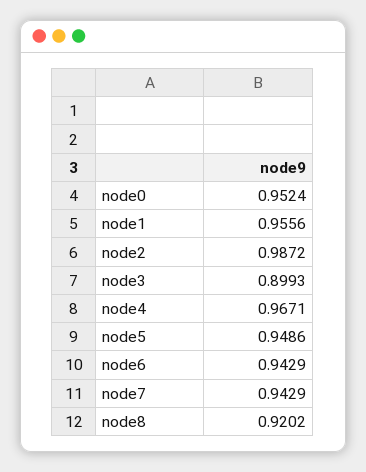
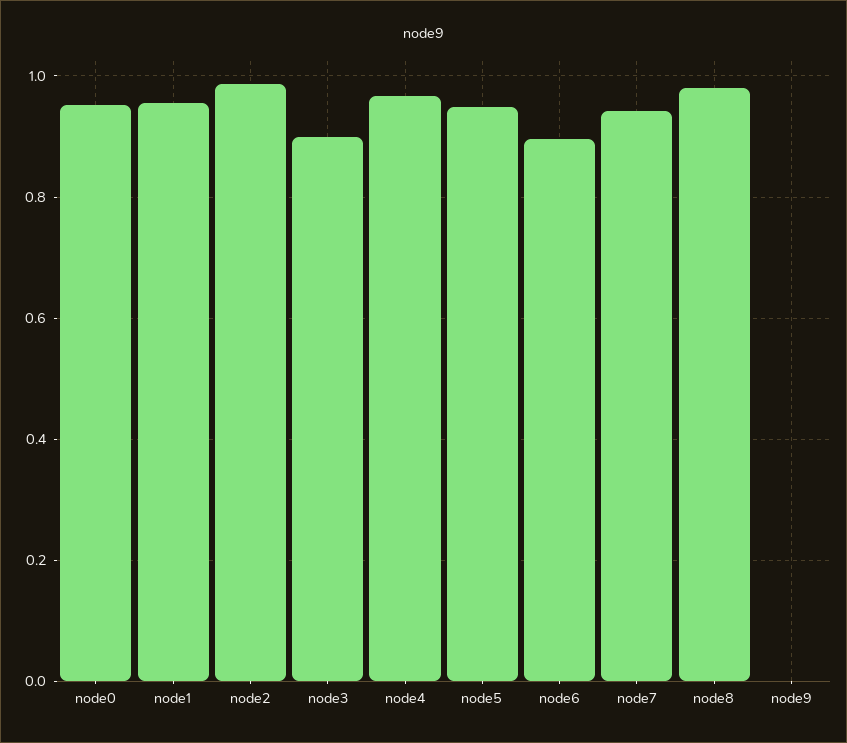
  {
    "node0": 0.9524,
    "node1": 0.9556,
    "node2": 0.9872,
    "node3": 0.8993,
    "node4": 0.9671,
    "node5": 0.9486,
-   "node6": 0.9429,
+   "node6": 0.9,
    "node7": 0.9429,
-   "node8": 0.9202
+   "node8": 0.98,
+   "node9": 0
  }

